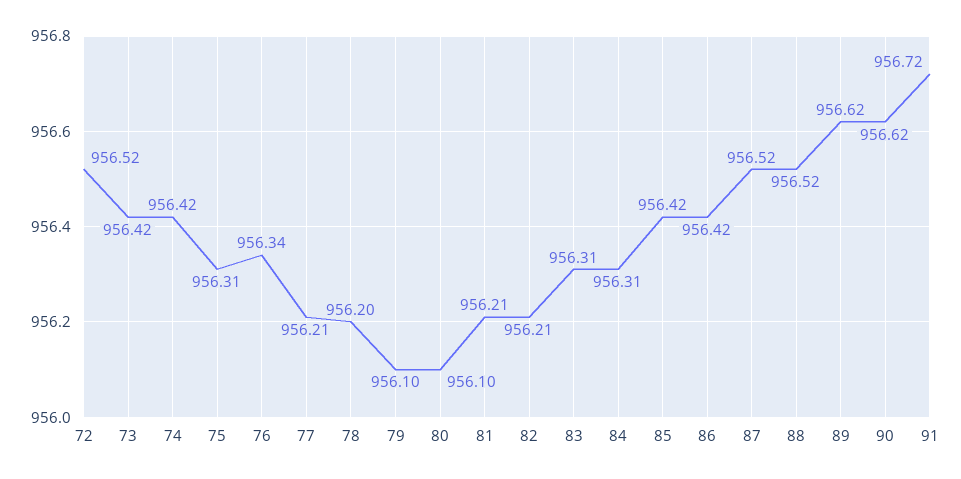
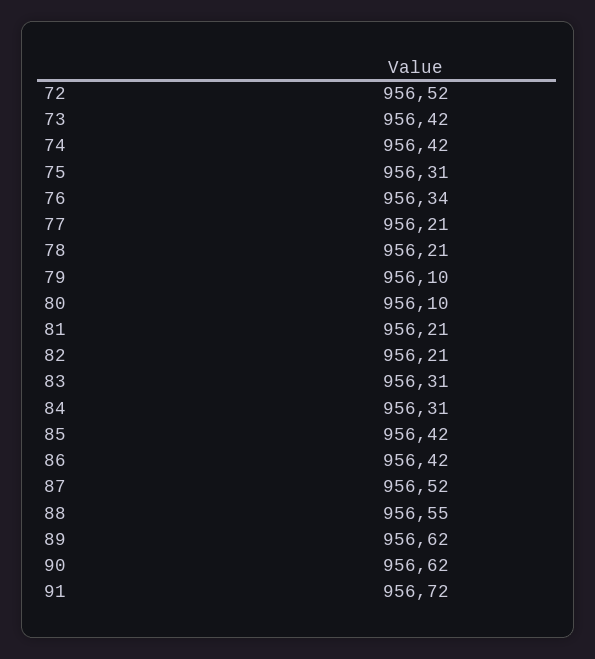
  {
    "72": 956.52,
    "73": 956.42,
    "74": 956.42,
    "75": 956.31,
    "76": 956.34,
    "77": 956.21,
-   "78": 956.2,
+   "78": 956.21,
    "79": 956.1,
    "80": 956.1,
    "81": 956.21,
    "82": 956.21,
    "83": 956.31,
    "84": 956.31,
    "85": 956.42,
    "86": 956.42,
    "87": 956.52,
-   "88": 956.52,
+   "88": 956.55,
    "89": 956.62,
    "90": 956.62,
    "91": 956.72
  }

